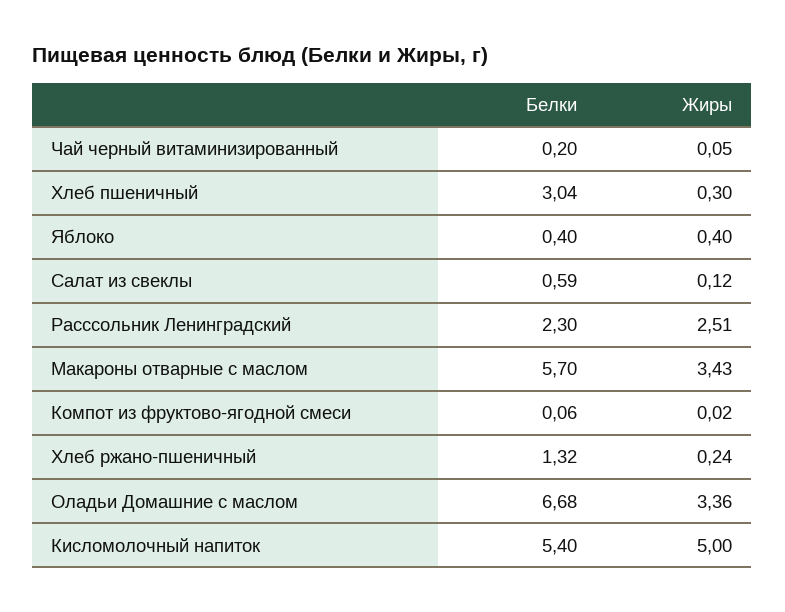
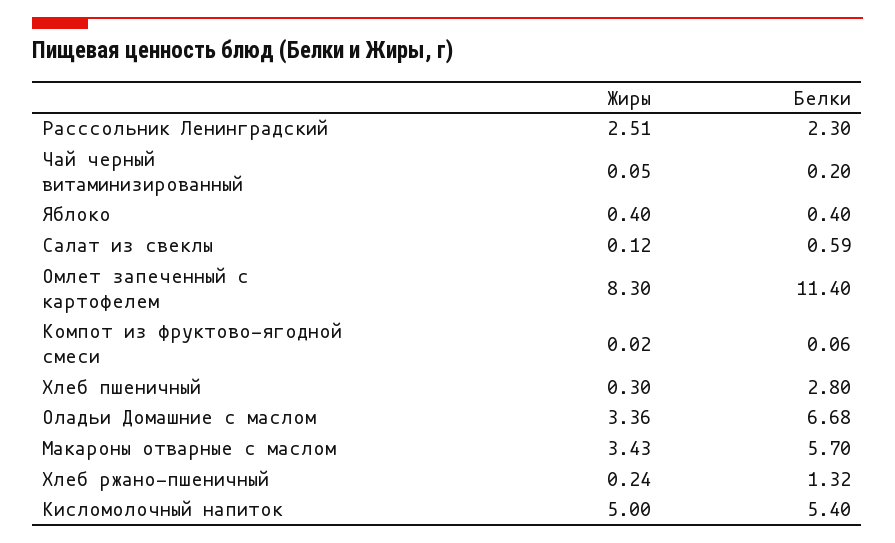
  {
    "Белки": {
      "Чай черный витаминизированный": 0.2,
-     "Хлеб пшеничный": 3.04,
+     "Хлеб пшеничный": 2.8,
      "Яблоко": 0.4,
      "Салат из свеклы": 0.59,
      "Расссольник Ленинградский": 2.3,
      "Макароны отварные с маслом": 5.7,
      "Компот из фруктово-ягодной смеси": 0.06,
      "Хлеб ржано-пшеничный": 1.32,
      "Оладьи Домашние с маслом": 6.68,
-     "Кисломолочный напиток": 5.4
+     "Кисломолочный напиток": 5.4,
+     "Омлет запеченный с картофелем": 11.4
    },
    "Жиры": {
      "Чай черный витаминизированный": 0.05,
      "Хлеб пшеничный": 0.3,
      "Яблоко": 0.4,
      "Салат из свеклы": 0.12,
      "Расссольник Ленинградский": 2.51,
      "Макароны отварные с маслом": 3.43,
      "Компот из фруктово-ягодной смеси": 0.02,
      "Хлеб ржано-пшеничный": 0.24,
      "Оладьи Домашние с маслом": 3.36,
-     "Кисломолочный напиток": 5
+     "Кисломолочный напиток": 5,
+     "Омлет запеченный с картофелем": 8.3
    }
  }

